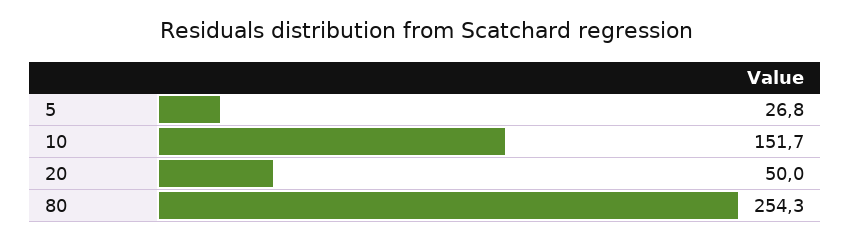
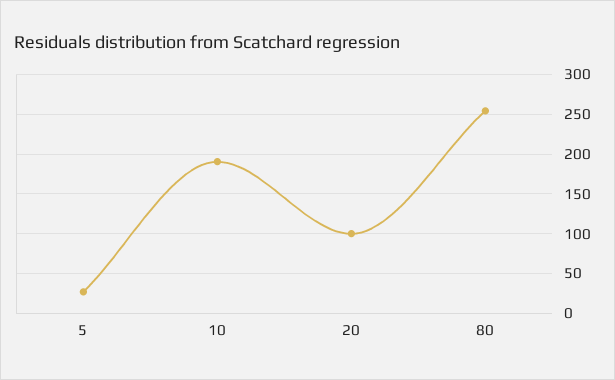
  {
    "5": 26.8,
-   "10": 151.7,
+   "10": 190,
-   "20": 50,
+   "20": 100,
    "80": 254.3
  }

